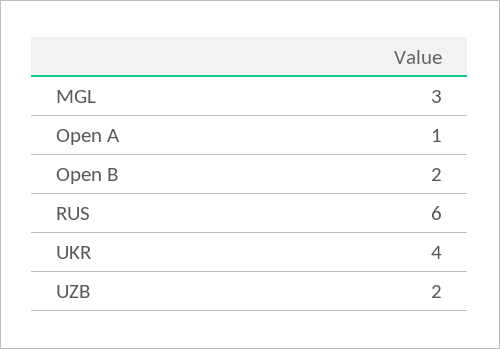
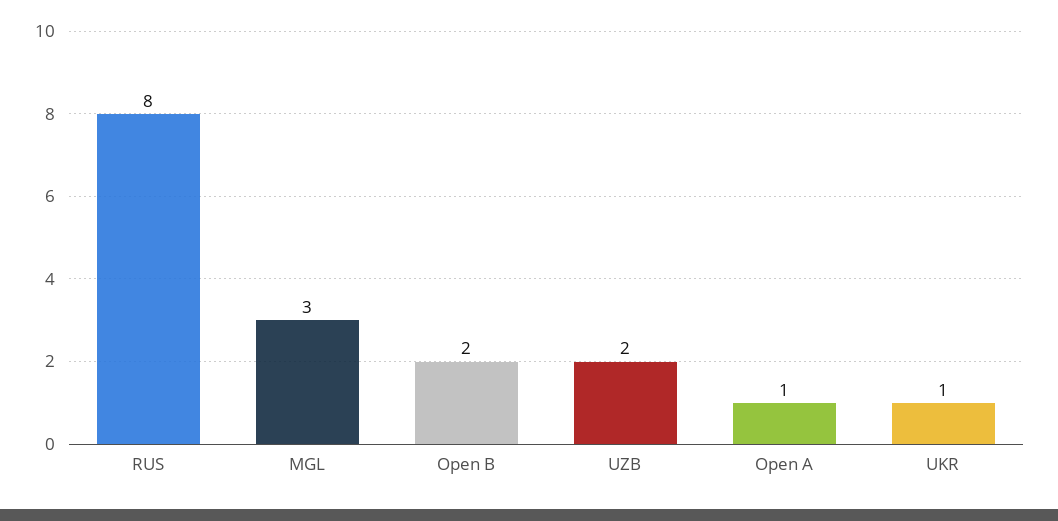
  {
    "MGL": 3,
    "Open A": 1,
    "Open B": 2,
-   "RUS": 6,
+   "RUS": 8,
-   "UKR": 4,
+   "UKR": 1,
    "UZB": 2
  }

